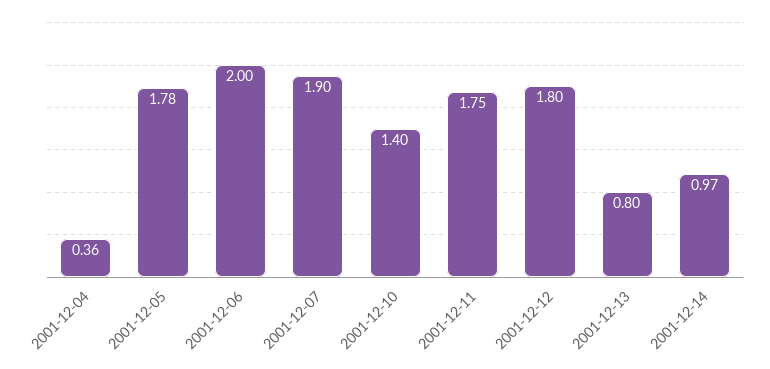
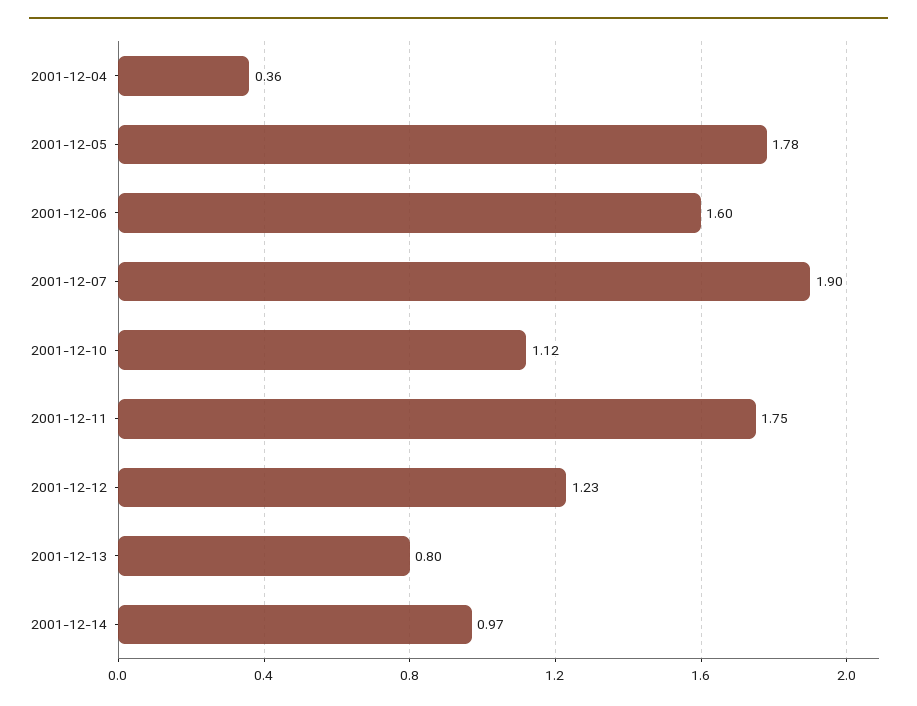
  {
    "2001-12-04": 0.36,
    "2001-12-05": 1.78,
-   "2001-12-06": 2,
+   "2001-12-06": 1.6,
    "2001-12-07": 1.9,
-   "2001-12-10": 1.4,
+   "2001-12-10": 1.12,
    "2001-12-11": 1.75,
-   "2001-12-12": 1.8,
+   "2001-12-12": 1.23,
    "2001-12-13": 0.8,
    "2001-12-14": 0.97
  }

